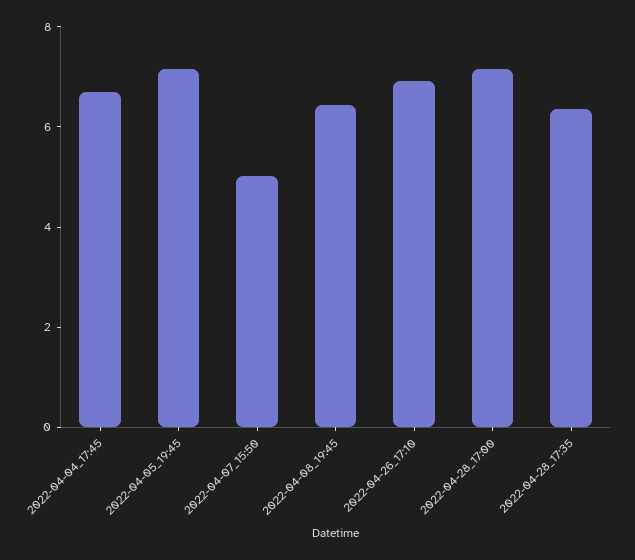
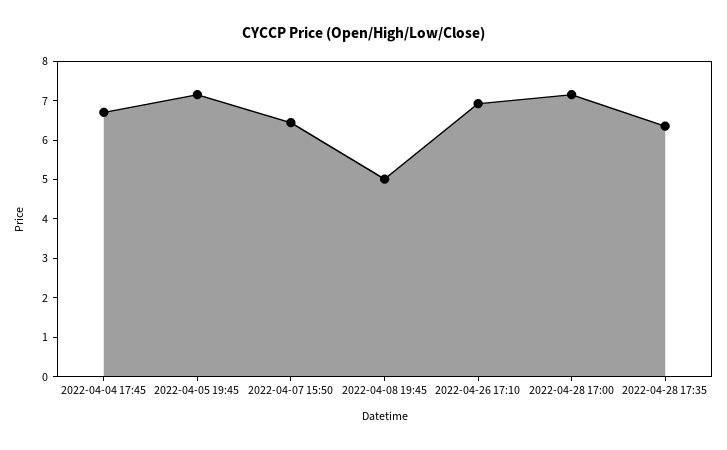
  {
    "2022-04-04_17:45": 6.75,
    "2022-04-05_19:45": 7.25,
-   "2022-04-07_15:50": 5,
+   "2022-04-07_15:50": 6.5,
-   "2022-04-08_19:45": 6.5,
+   "2022-04-08_19:45": 5,
    "2022-04-26_17:10": 7,
    "2022-04-28_17:00": 7.25,
    "2022-04-28_17:35": 6.25
  }

